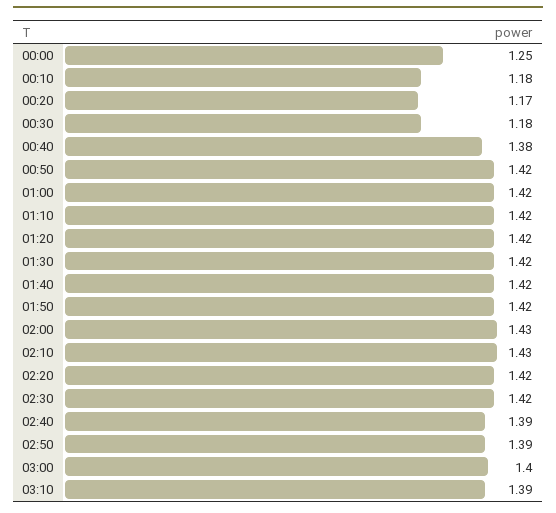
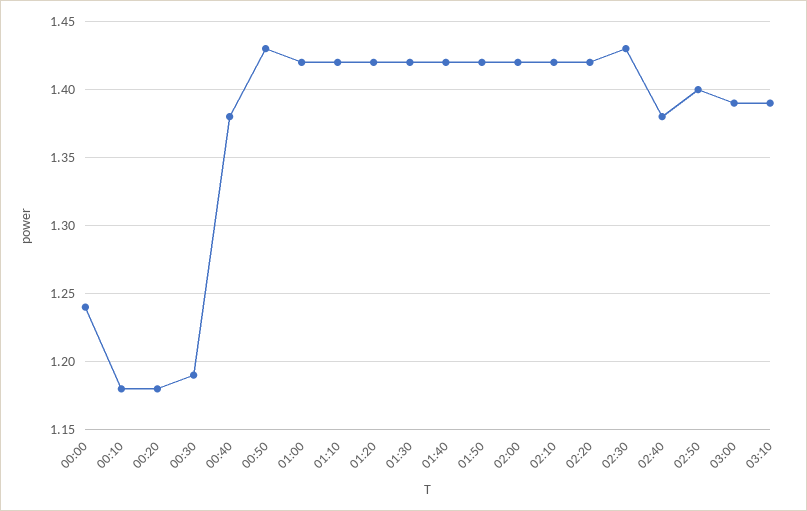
  {
-   "00:00": 1.25,
+   "00:00": 1.24,
    "00:10": 1.18,
-   "00:20": 1.17,
+   "00:20": 1.18,
-   "00:30": 1.18,
+   "00:30": 1.19,
    "00:40": 1.38,
-   "00:50": 1.42,
+   "00:50": 1.43,
    "01:00": 1.42,
    "01:10": 1.42,
    "01:20": 1.42,
    "01:30": 1.42,
    "01:40": 1.42,
    "01:50": 1.42,
-   "02:00": 1.43,
+   "02:00": 1.42,
-   "02:10": 1.43,
+   "02:10": 1.42,
    "02:20": 1.42,
-   "02:30": 1.42,
+   "02:30": 1.43,
-   "02:40": 1.39,
+   "02:40": 1.38,
-   "02:50": 1.39,
+   "02:50": 1.4,
-   "03:00": 1.4,
+   "03:00": 1.39,
    "03:10": 1.39
  }

